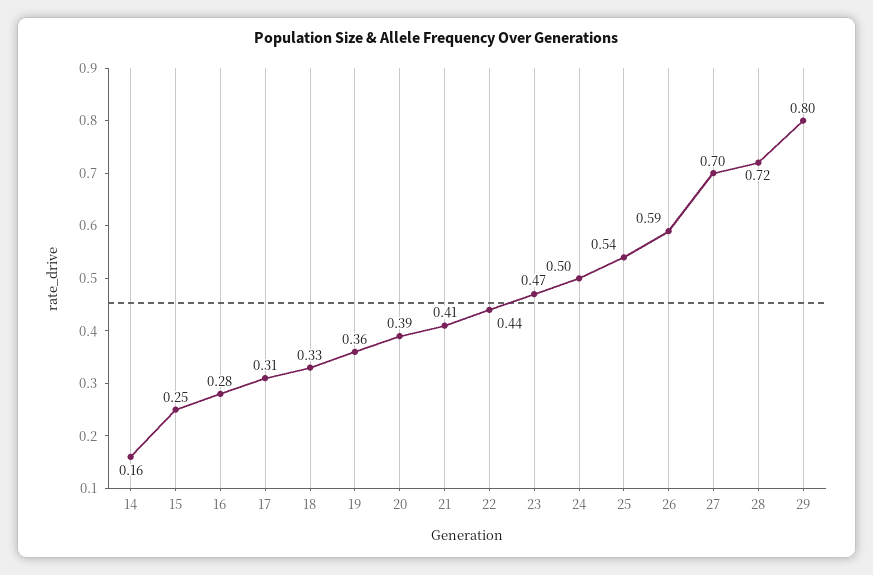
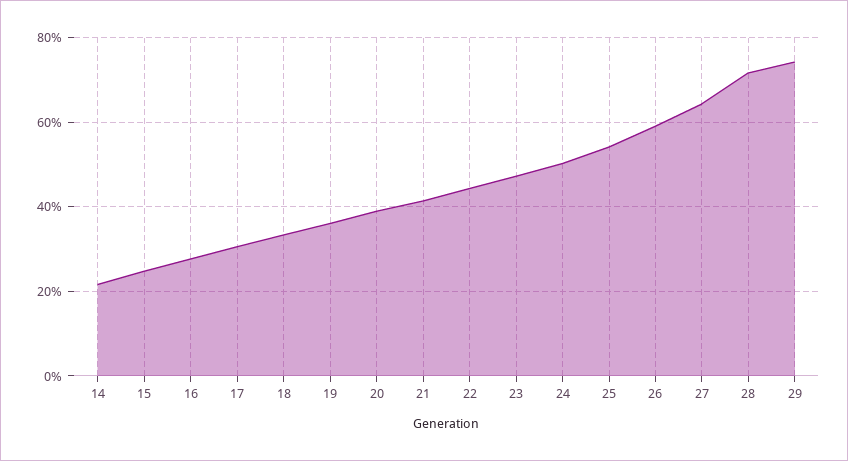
  {
-   "14": 0.16,
+   "14": 0.22,
    "15": 0.25,
    "16": 0.28,
    "17": 0.31,
    "18": 0.33,
    "19": 0.36,
    "20": 0.39,
    "21": 0.41,
    "22": 0.44,
    "23": 0.47,
    "24": 0.5,
    "25": 0.54,
    "26": 0.59,
-   "27": 0.7,
+   "27": 0.64,
    "28": 0.72,
-   "29": 0.8
+   "29": 0.74
  }

